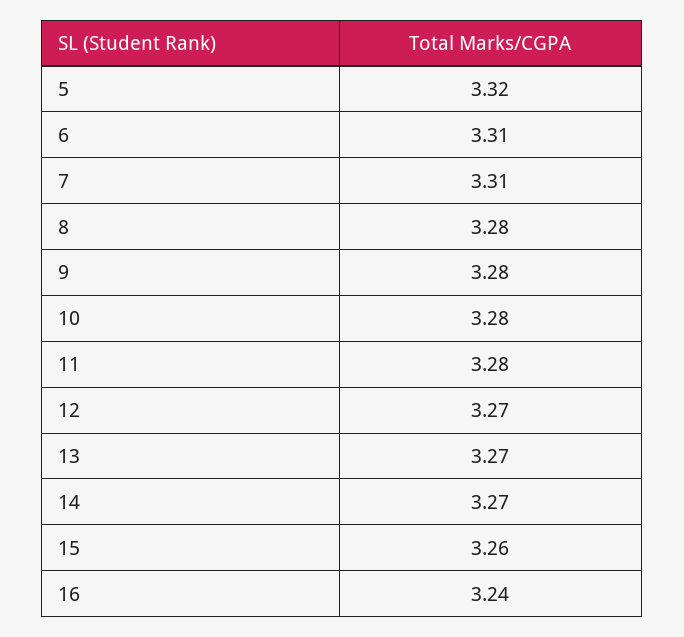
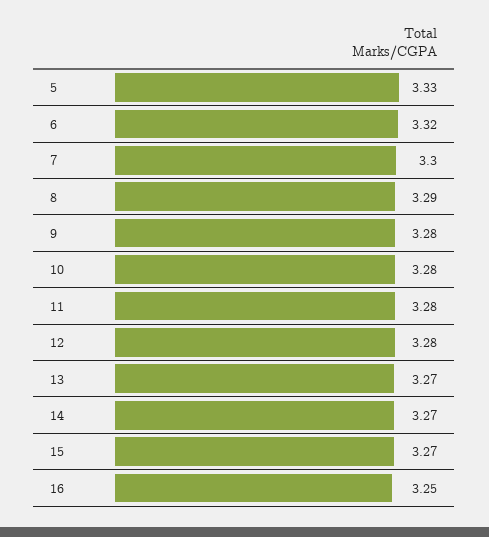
  {
-   "5": 3.32,
+   "5": 3.33,
-   "6": 3.31,
+   "6": 3.32,
-   "7": 3.31,
+   "7": 3.3,
-   "8": 3.28,
+   "8": 3.29,
    "9": 3.28,
    "10": 3.28,
    "11": 3.28,
-   "12": 3.27,
+   "12": 3.28,
    "13": 3.27,
    "14": 3.27,
-   "15": 3.26,
+   "15": 3.27,
-   "16": 3.24
+   "16": 3.25
  }

